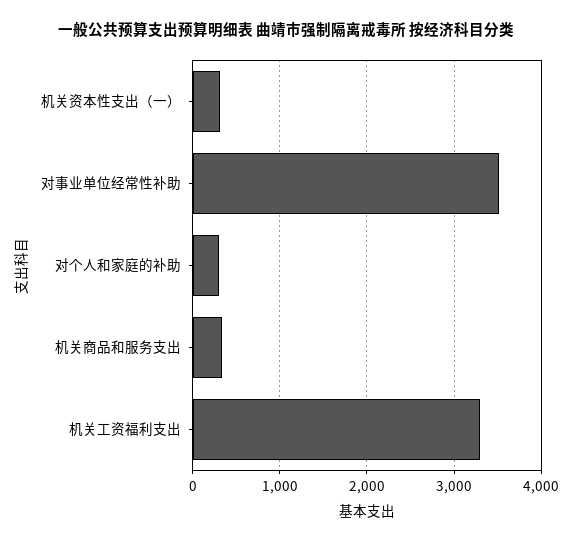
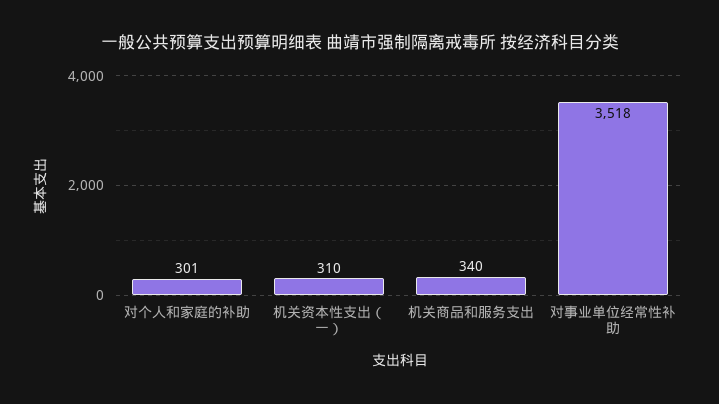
  {
    "机关资本性支出（一）": 310,
    "对事业单位经常性补助": 3518,
    "对个人和家庭的补助": 301,
-   "机关商品和服务支出": 340,
+   "机关商品和服务支出": 340
-   "机关工资福利支出": 3300
  }

